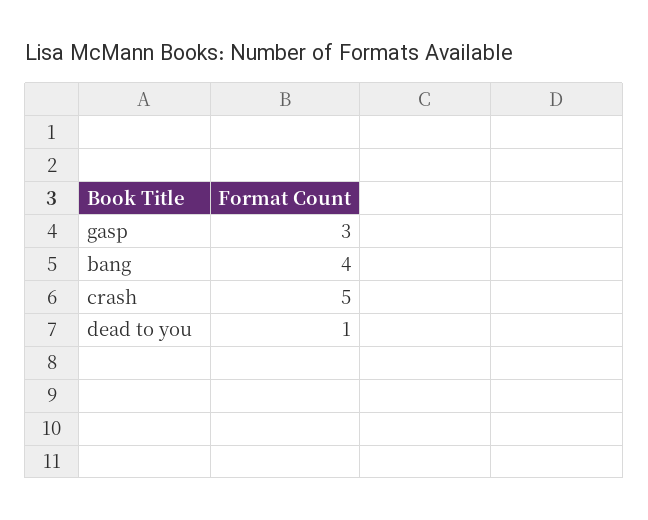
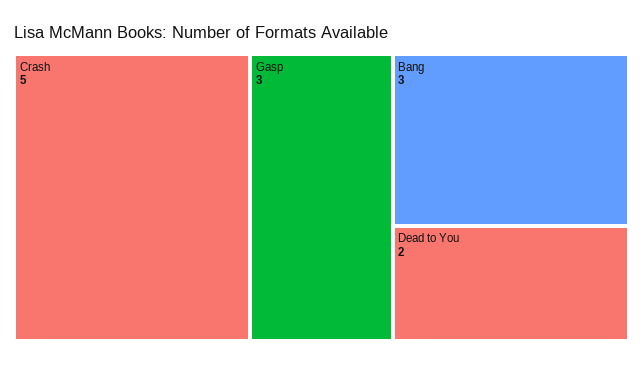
  {
    "gasp": 3,
-   "bang": 4,
+   "bang": 3,
    "crash": 5,
-   "dead to you": 1
+   "dead to you": 2
  }

